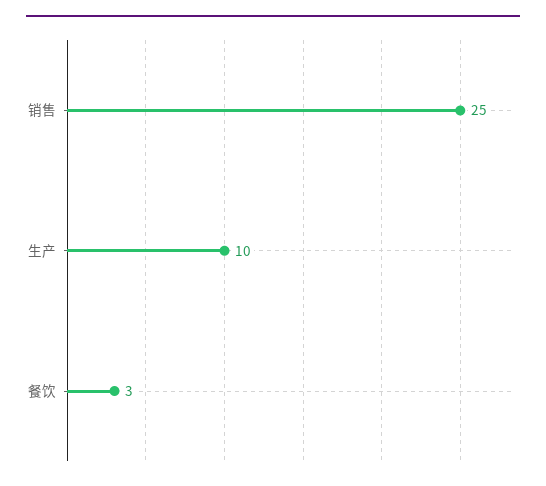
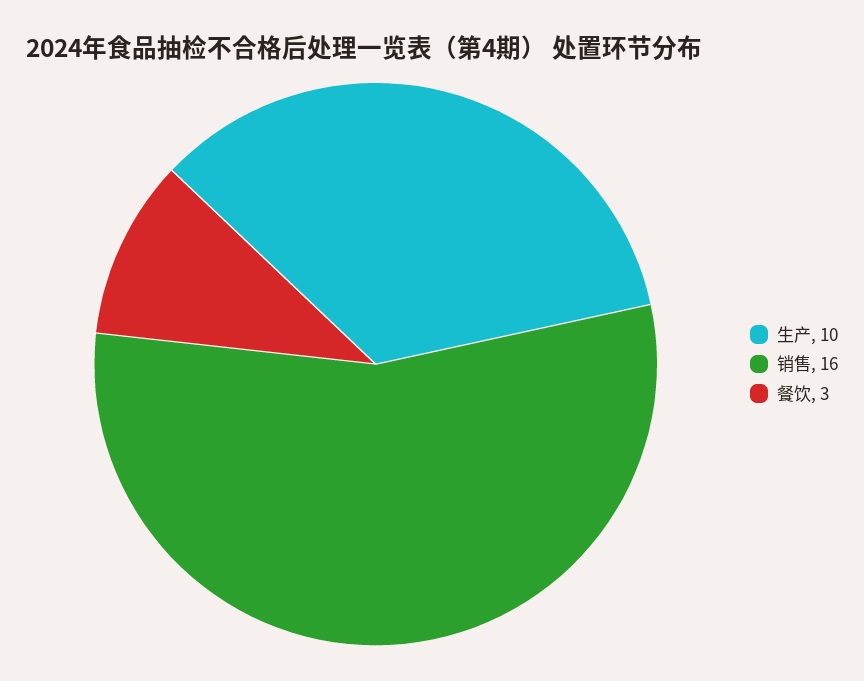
  {
-   "销售": 25,
+   "销售": 16,
    "生产": 10,
    "餐饮": 3
  }

